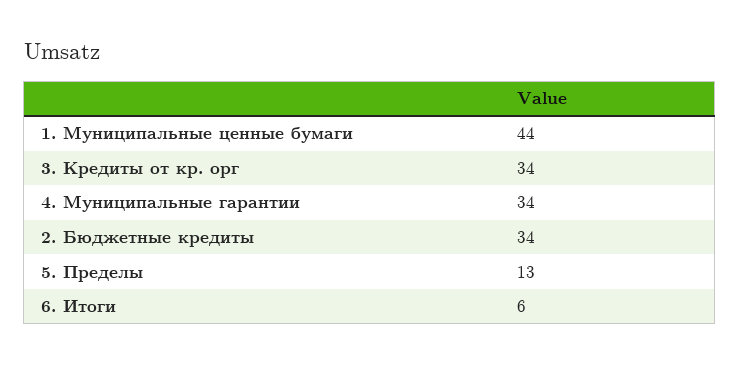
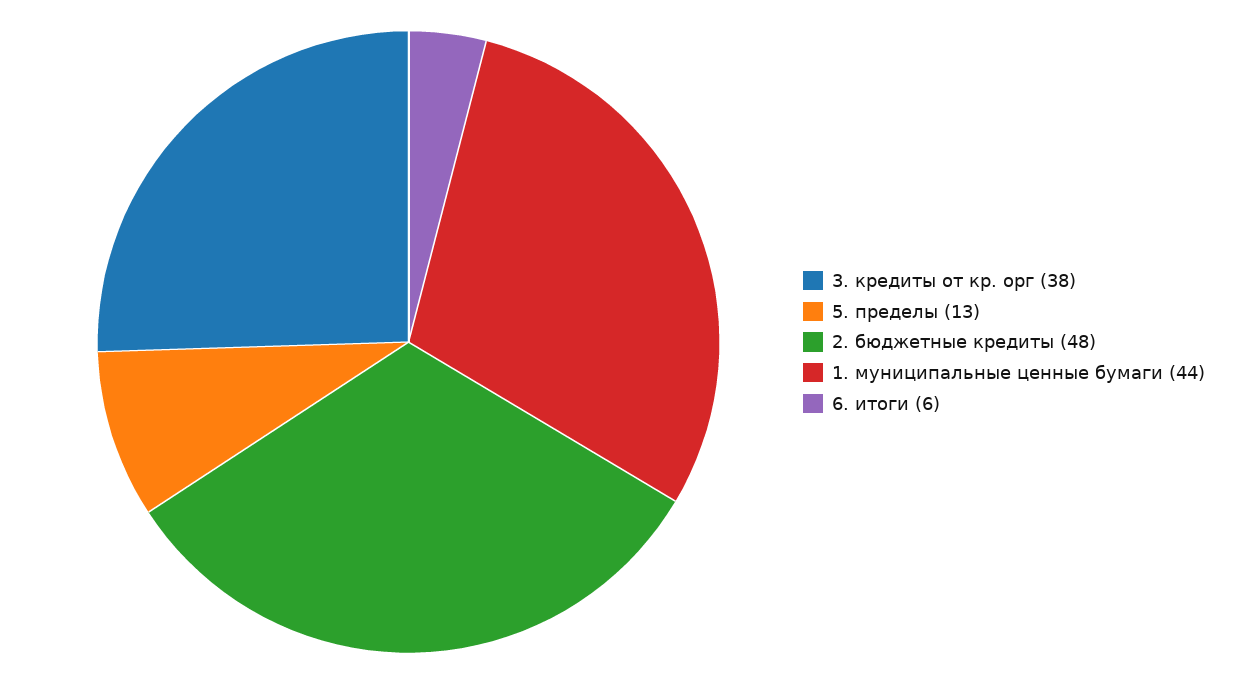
  {
    "1. Муниципальные ценные бумаги": 44,
-   "3. Кредиты от кр. орг": 34,
+   "3. Кредиты от кр. орг": 38,
-   "4. Муниципальные гарантии": 34,
-   "2. Бюджетные кредиты": 34,
+   "2. Бюджетные кредиты": 48,
    "5. Пределы": 13,
    "6. Итоги": 6
  }

